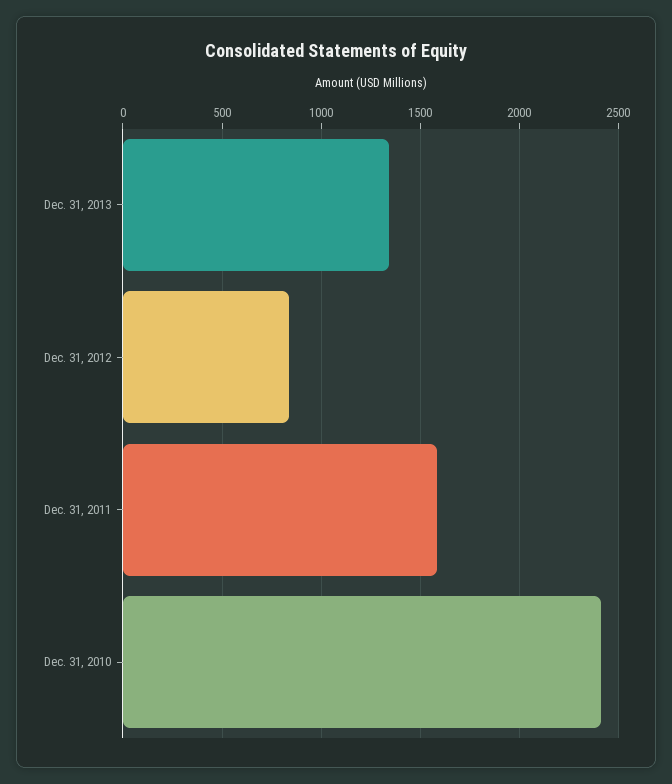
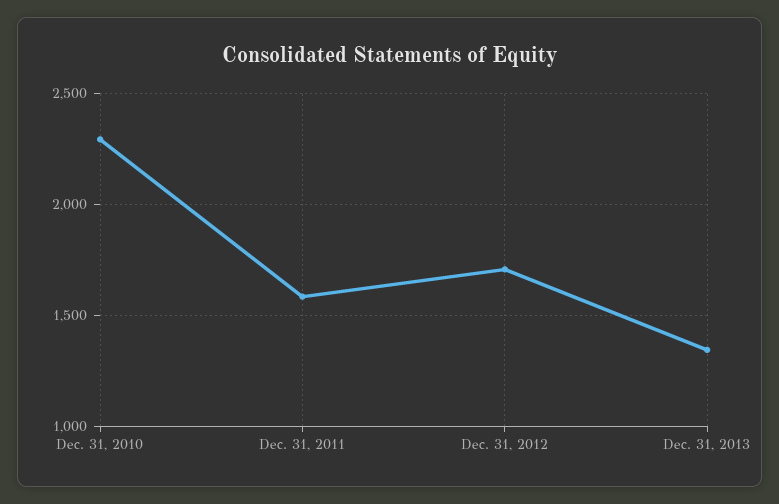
  {
    "Dec. 31, 2013": 1350,
-   "Dec. 31, 2012": 850,
+   "Dec. 31, 2012": 1700,
    "Dec. 31, 2011": 1600,
-   "Dec. 31, 2010": 2400
+   "Dec. 31, 2010": 2300
  }

